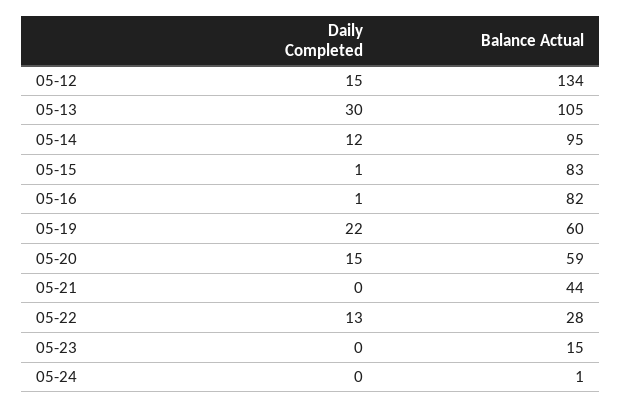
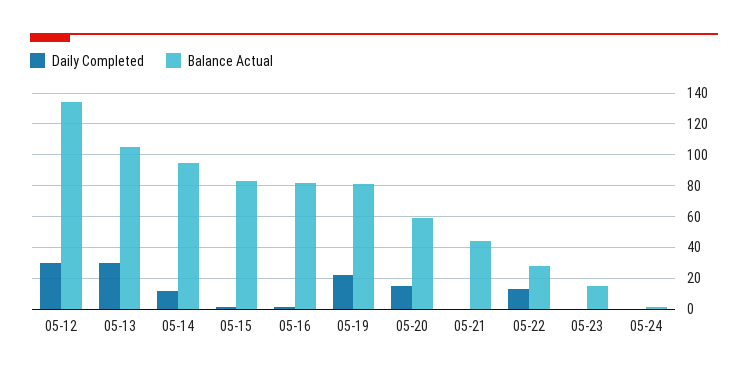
  {
    "Daily Completed": {
-     "05-12": 15,
+     "05-12": 30,
      "05-13": 30,
      "05-14": 12,
      "05-15": 1,
      "05-16": 1,
      "05-19": 22,
      "05-20": 15,
      "05-21": 0,
      "05-22": 13,
      "05-23": 0,
      "05-24": 0
    },
    "Balance Actual": {
      "05-12": 134,
      "05-13": 105,
      "05-14": 95,
      "05-15": 83,
      "05-16": 82,
-     "05-19": 60,
+     "05-19": 80,
      "05-20": 59,
      "05-21": 44,
      "05-22": 28,
      "05-23": 15,
      "05-24": 1
    }
  }

